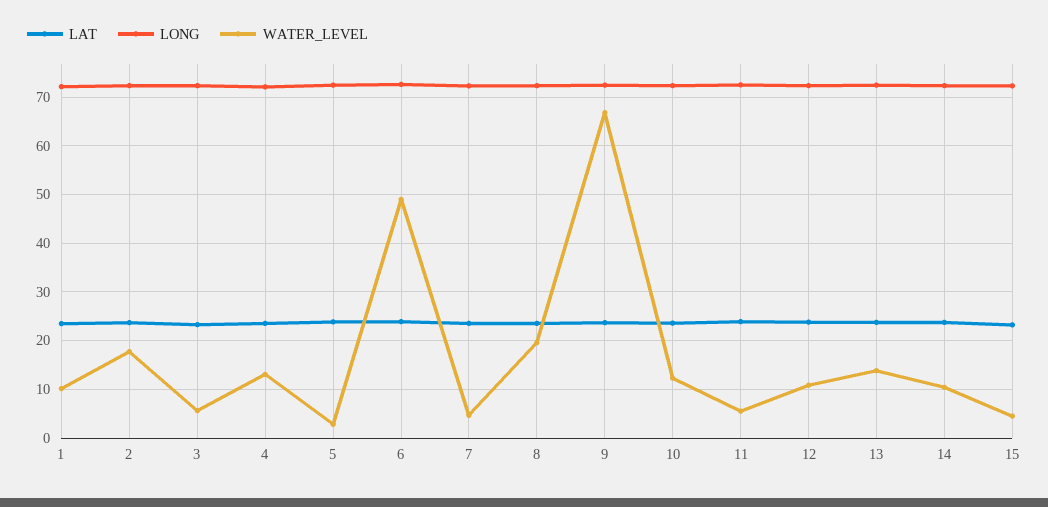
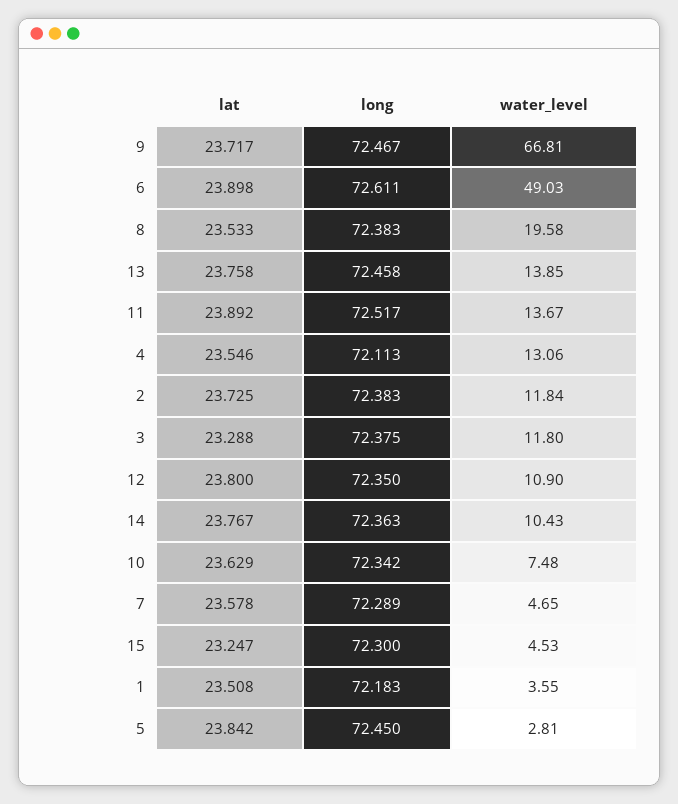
  {
    "LAT": {
      "1": 23.508,
      "2": 23.725,
      "3": 23.288,
      "4": 23.546,
      "5": 23.842,
      "6": 23.898,
      "7": 23.578,
      "8": 23.533,
      "9": 23.717,
      "10": 23.629,
      "11": 23.892,
      "12": 23.8,
      "13": 23.758,
      "14": 23.767,
      "15": 23.247
    },
    "LONG": {
      "1": 72.183,
      "2": 72.383,
      "3": 72.375,
      "4": 72.113,
      "5": 72.45,
      "6": 72.611,
      "7": 72.289,
      "8": 72.383,
      "9": 72.467,
      "10": 72.342,
      "11": 72.517,
      "12": 72.35,
      "13": 72.458,
      "14": 72.363,
      "15": 72.3
    },
    "WATER_LEVEL": {
-     "1": 10,
+     "1": 3.55,
-     "2": 18,
+     "2": 11.84,
-     "3": 6,
+     "3": 11.8,
      "4": 13.06,
      "5": 2.81,
      "6": 49.03,
      "7": 4.65,
      "8": 19.58,
      "9": 66.81,
-     "10": 12,
+     "10": 7.48,
-     "11": 6,
+     "11": 13.67,
      "12": 10.9,
      "13": 13.85,
      "14": 10.43,
      "15": 4.53
    }
  }

